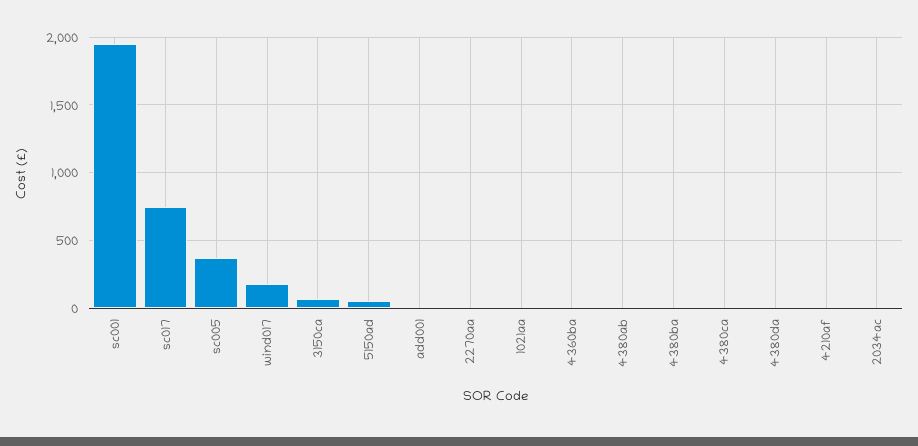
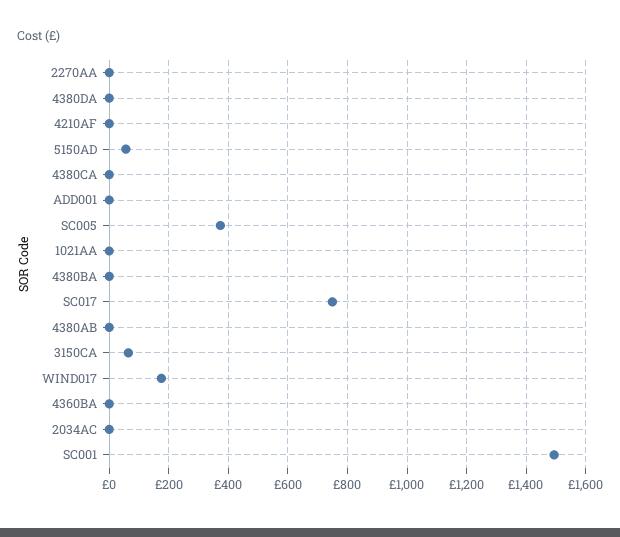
  {
-   "sc001": 1950,
+   "sc001": 1500,
    "sc017": 750,
    "sc005": 375,
    "wind017": 175,
    "3150ca": 75,
    "5150ad": 50,
    "add001": 0,
    "2270aa": 0,
    "1021aa": 0,
    "4360ba": 0,
    "4380ab": 0,
    "4380ba": 0,
    "4380ca": 0,
    "4380da": 0,
    "4210af": 0,
    "2034ac": 0
  }

